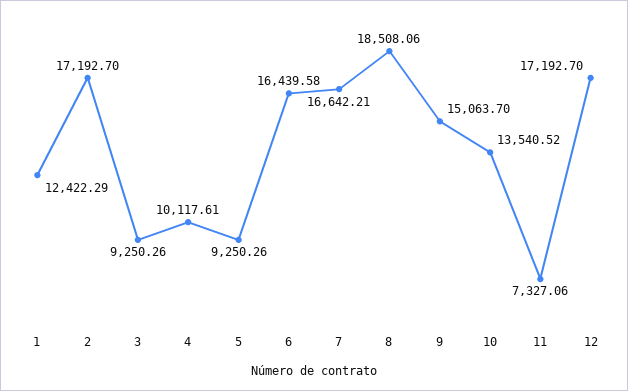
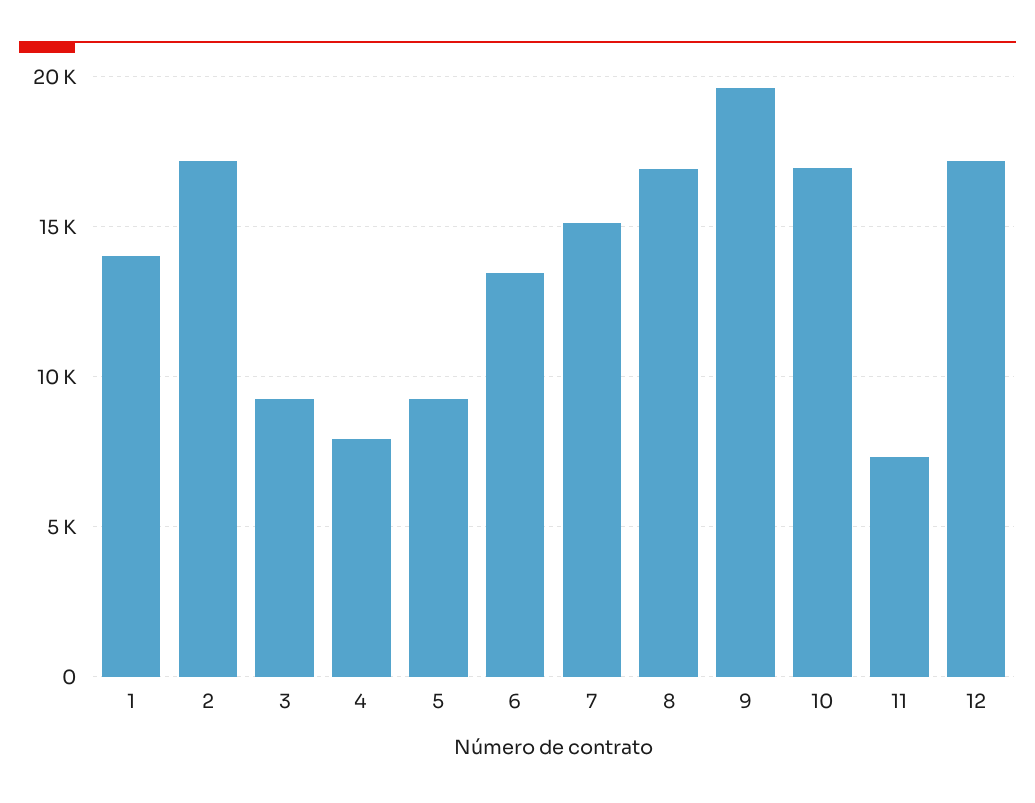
  {
-   "1": 12422.29,
+   "1": 14000,
    "2": 17192.7,
    "3": 9250.26,
-   "4": 10117.61,
+   "4": 8000,
    "5": 9250.26,
-   "6": 16439.58,
+   "6": 13500,
-   "7": 16642.21,
+   "7": 15000,
-   "8": 18508.06,
+   "8": 17000,
-   "9": 15063.7,
+   "9": 19500,
-   "10": 13540.52,
+   "10": 17000,
    "11": 7327.06,
    "12": 17192.7
  }

